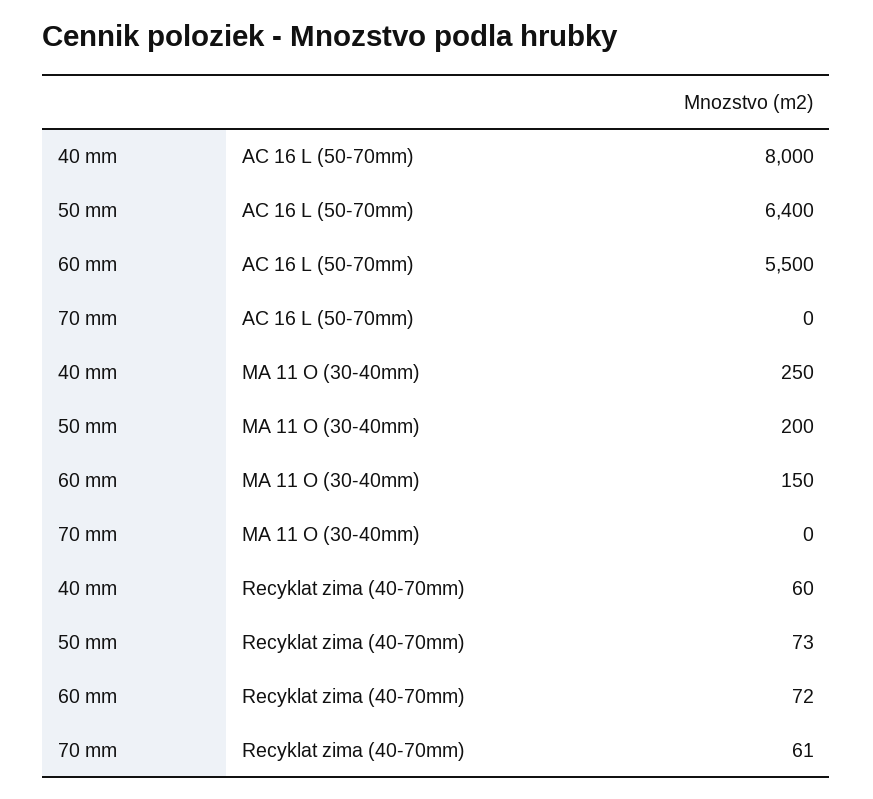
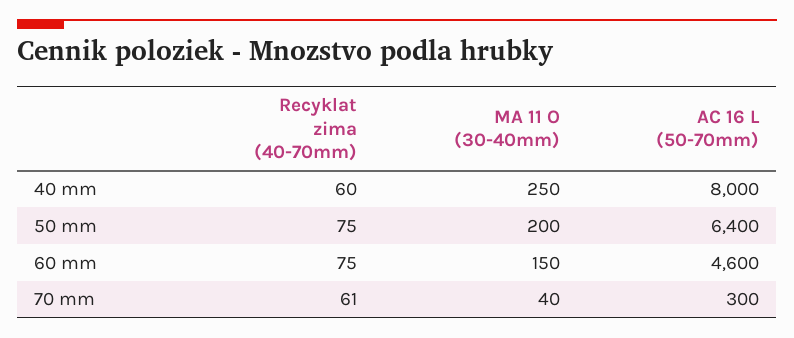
  {
    "40 mm": {
      "AC 16 L (50-70mm)": 8000,
      "MA 11 O (30-40mm)": 250,
      "Recyklat zima (40-70mm)": 60
    },
    "50 mm": {
      "AC 16 L (50-70mm)": 6400,
      "MA 11 O (30-40mm)": 200,
-     "Recyklat zima (40-70mm)": 73
+     "Recyklat zima (40-70mm)": 75
    },
    "60 mm": {
-     "AC 16 L (50-70mm)": 5500,
+     "AC 16 L (50-70mm)": 4600,
      "MA 11 O (30-40mm)": 150,
-     "Recyklat zima (40-70mm)": 72
+     "Recyklat zima (40-70mm)": 75
    },
    "70 mm": {
-     "AC 16 L (50-70mm)": 0,
+     "AC 16 L (50-70mm)": 300,
-     "MA 11 O (30-40mm)": 0,
+     "MA 11 O (30-40mm)": 40,
      "Recyklat zima (40-70mm)": 61
    }
  }

